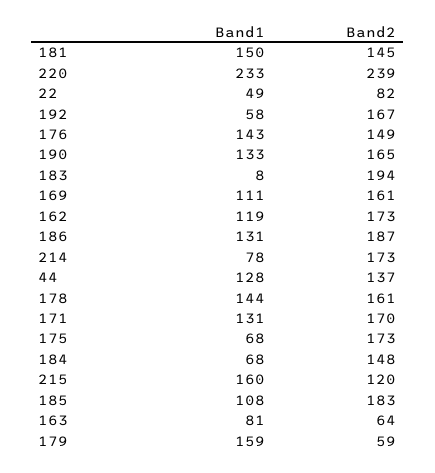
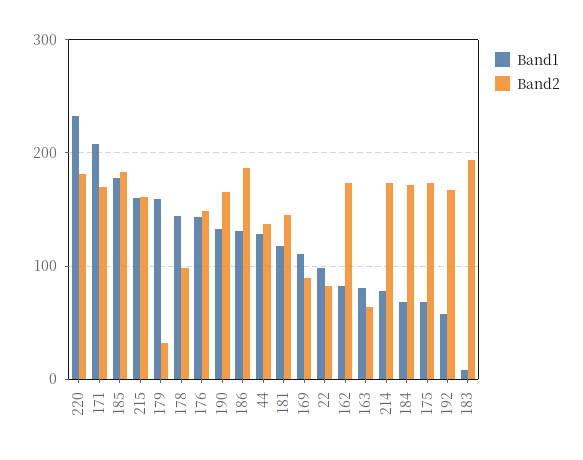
  {
    "Band1": {
-     "181": 150,
+     "181": 120,
      "220": 233,
-     "22": 49,
+     "22": 100,
      "192": 58,
      "176": 143,
      "190": 133,
      "183": 8,
      "169": 111,
-     "162": 119,
+     "162": 80,
      "186": 131,
      "214": 78,
      "44": 128,
      "178": 144,
-     "171": 131,
+     "171": 210,
      "175": 68,
      "184": 68,
      "215": 160,
-     "185": 108,
+     "185": 180,
      "163": 81,
      "179": 159
    },
    "Band2": {
      "181": 145,
-     "220": 239,
+     "220": 180,
      "22": 82,
      "192": 167,
      "176": 149,
      "190": 165,
      "183": 194,
-     "169": 161,
+     "169": 90,
      "162": 173,
      "186": 187,
      "214": 173,
      "44": 137,
-     "178": 161,
+     "178": 100,
      "171": 170,
      "175": 173,
-     "184": 148,
+     "184": 170,
-     "215": 120,
+     "215": 160,
      "185": 183,
      "163": 64,
-     "179": 59
+     "179": 30
    }
  }

